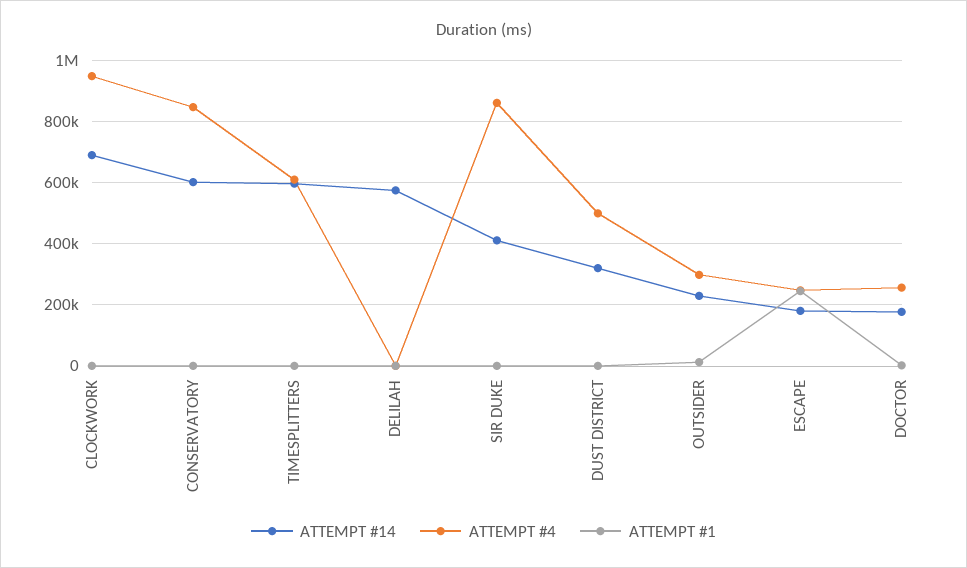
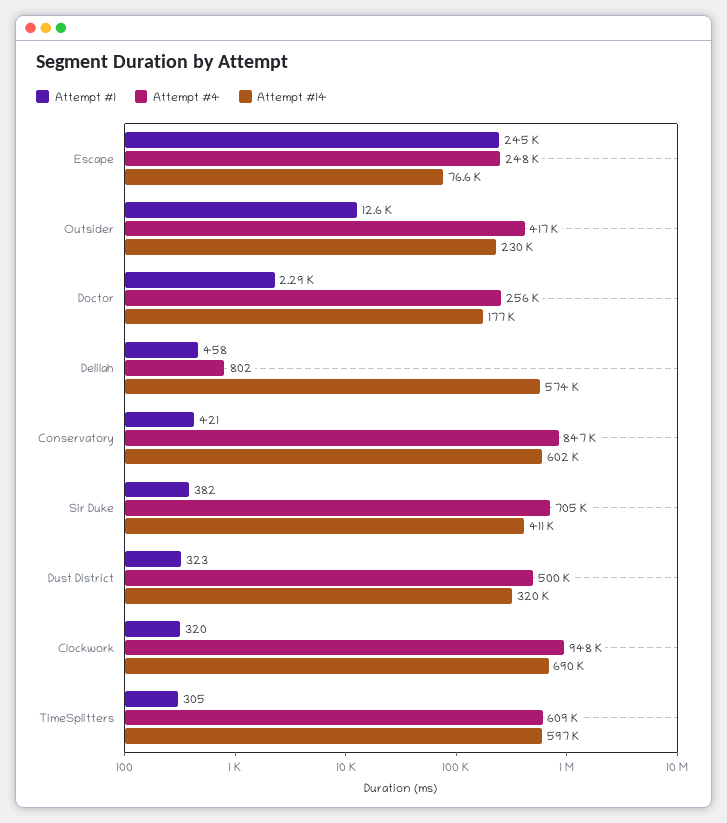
  {
    "ATTEMPT #14": {
      "CLOCKWORK": 690000,
      "CONSERVATORY": 602000,
      "TIMESPLITTERS": 597000,
      "DELILAH": 574000,
      "SIR DUKE": 411000,
      "DUST DISTRICT": 320000,
      "OUTSIDER": 230000,
-     "ESCAPE": 180000,
+     "ESCAPE": 76600,
      "DOCTOR": 177000
    },
    "ATTEMPT #4": {
      "CLOCKWORK": 948000,
      "CONSERVATORY": 847000,
      "TIMESPLITTERS": 609000,
      "DELILAH": 802,
-     "SIR DUKE": 860000,
+     "SIR DUKE": 705000,
      "DUST DISTRICT": 500000,
-     "OUTSIDER": 300000,
+     "OUTSIDER": 417000,
      "ESCAPE": 248000,
      "DOCTOR": 256000
    },
    "ATTEMPT #1": {
      "CLOCKWORK": 320,
      "CONSERVATORY": 421,
      "TIMESPLITTERS": 305,
      "DELILAH": 458,
      "SIR DUKE": 382,
      "DUST DISTRICT": 323,
      "OUTSIDER": 12600,
      "ESCAPE": 245000,
      "DOCTOR": 2290
    }
  }

